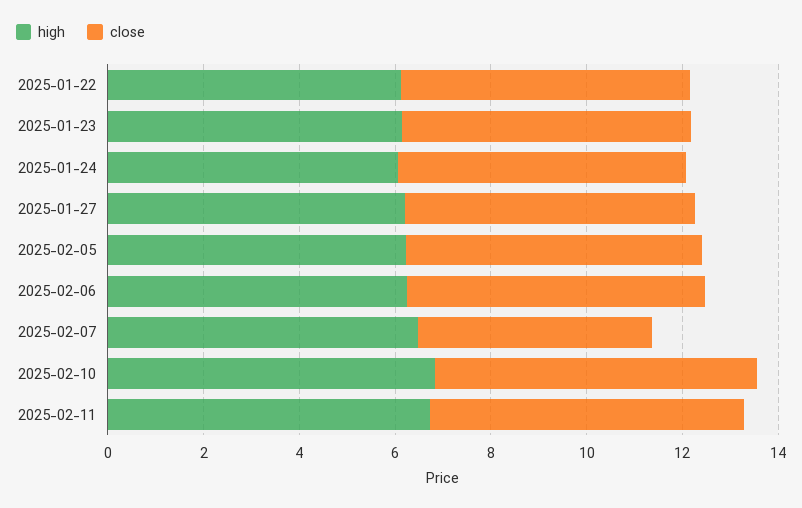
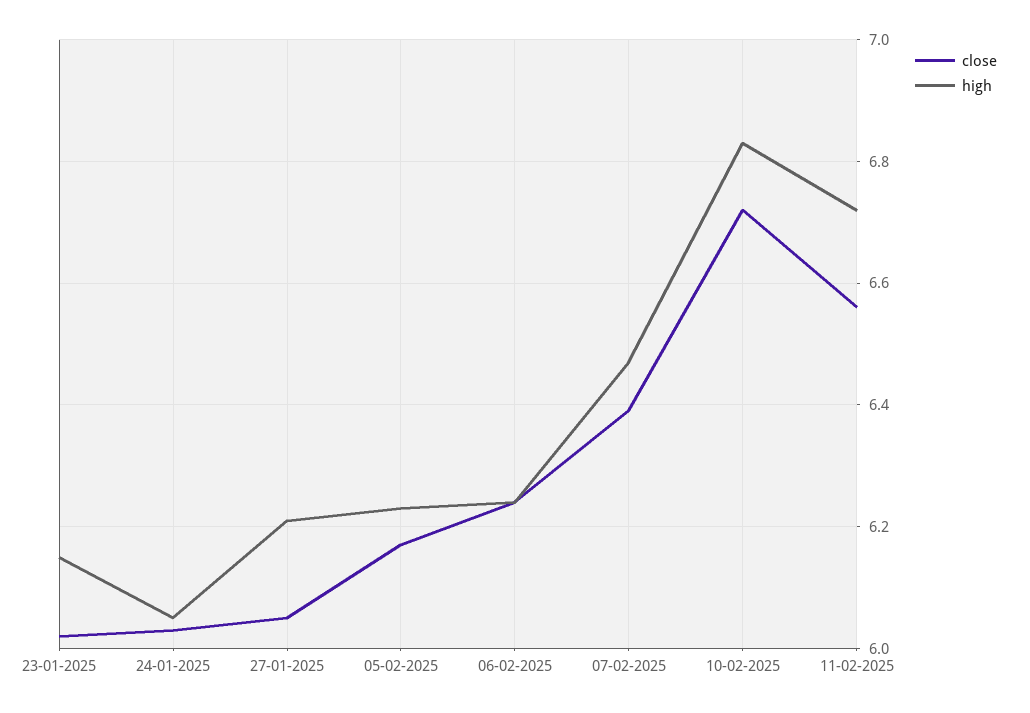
  {
    "high": {
-     "2025-01-22": 6,
      "2025-01-23": 6.15,
      "2025-01-24": 6.05,
      "2025-01-27": 6.2,
      "2025-02-05": 6.25,
      "2025-02-06": 6.25,
      "2025-02-07": 6.45,
      "2025-02-10": 6.85,
      "2025-02-11": 6.7
    },
    "close": {
-     "2025-01-22": 6,
      "2025-01-23": 6,
      "2025-01-24": 6.05,
      "2025-01-27": 6.05,
      "2025-02-05": 6.15,
      "2025-02-06": 6.25,
-     "2025-02-07": 5,
+     "2025-02-07": 6.4,
      "2025-02-10": 6.7,
      "2025-02-11": 6.55
    }
  }

